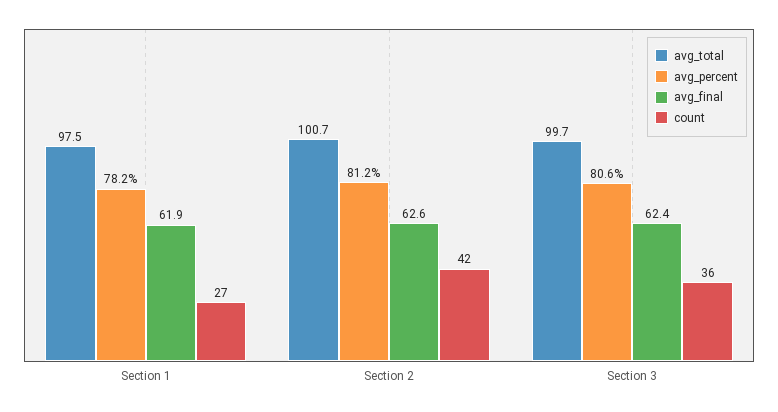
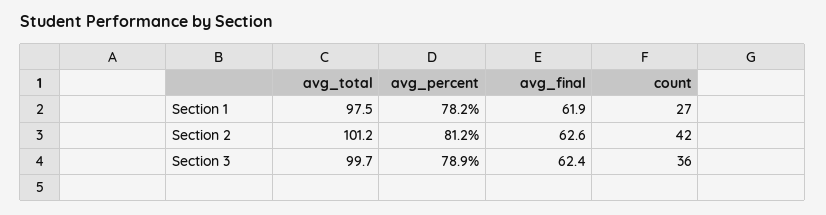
  {
    "avg_total": {
      "Section 1": 97.5,
-     "Section 2": 100.7,
+     "Section 2": 101.2,
      "Section 3": 99.7
    },
    "avg_percent": {
      "Section 1": 78.2,
      "Section 2": 81.2,
-     "Section 3": 80.6
+     "Section 3": 78.9
    },
    "avg_final": {
      "Section 1": 61.9,
      "Section 2": 62.6,
      "Section 3": 62.4
    },
    "count": {
      "Section 1": 27,
      "Section 2": 42,
      "Section 3": 36
    }
  }

